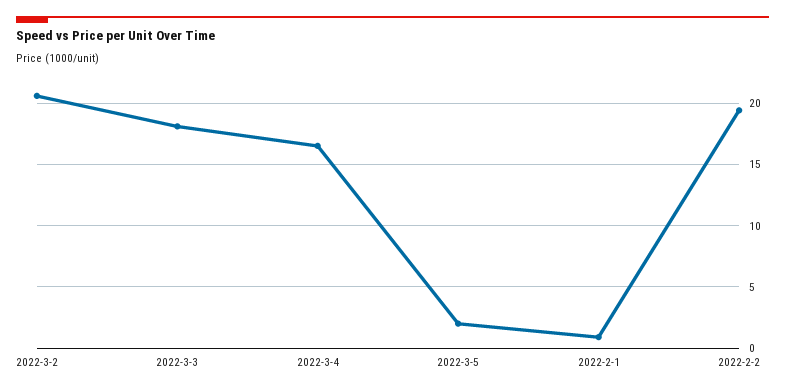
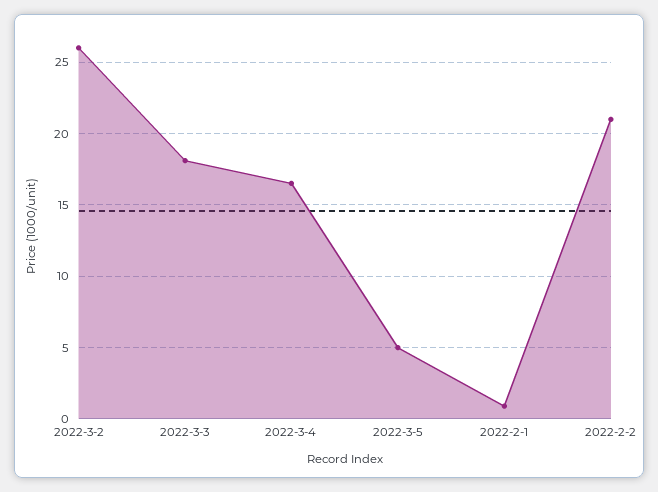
  {
-   "2022-3-2": 20.5,
+   "2022-3-2": 26,
    "2022-3-3": 18,
    "2022-3-4": 16.5,
-   "2022-3-5": 2,
+   "2022-3-5": 5,
    "2022-2-1": 1,
-   "2022-2-2": 19.5
+   "2022-2-2": 21
  }

